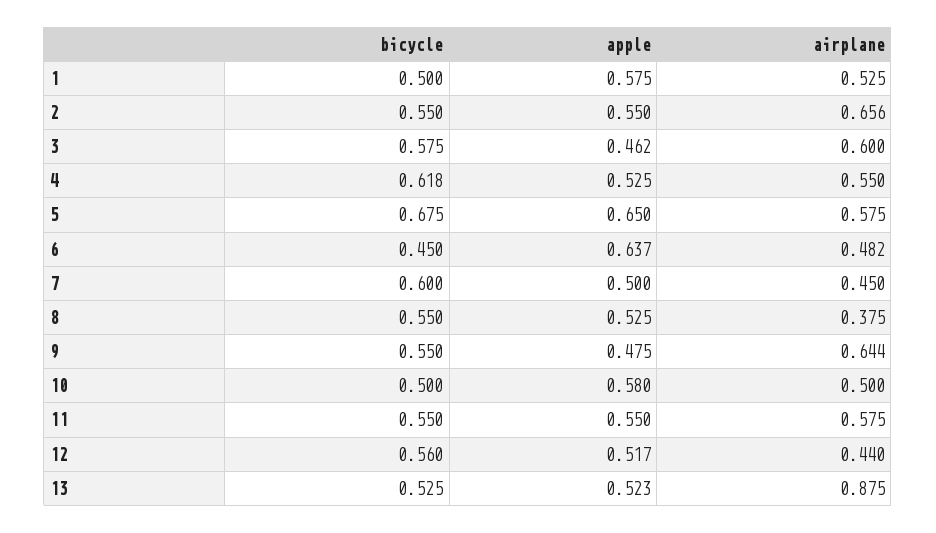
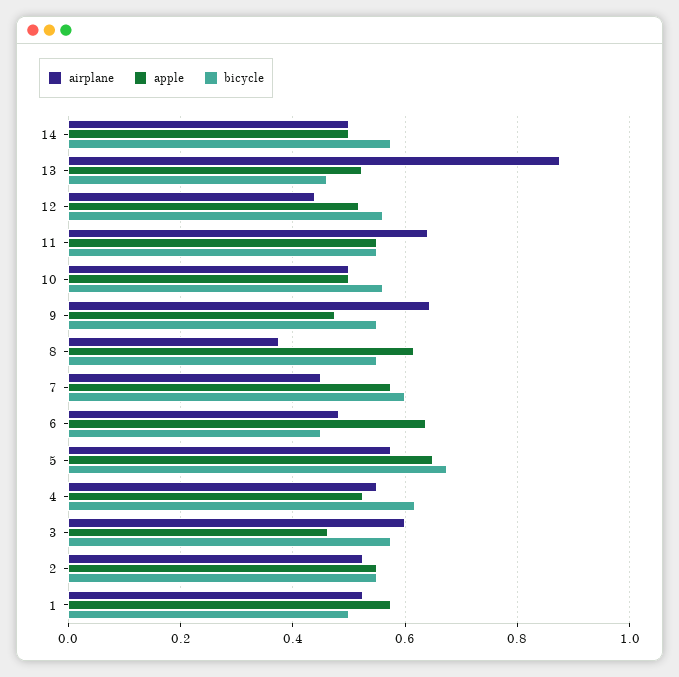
  {
    "bicycle": {
      "1": 0.5,
      "2": 0.55,
      "3": 0.575,
      "4": 0.618,
      "5": 0.675,
      "6": 0.45,
      "7": 0.6,
      "8": 0.55,
      "9": 0.55,
-     "10": 0.5,
+     "10": 0.56,
      "11": 0.55,
      "12": 0.56,
-     "13": 0.525
+     "13": 0.46,
+     "14": 0.58
    },
    "apple": {
      "1": 0.575,
      "2": 0.55,
      "3": 0.462,
      "4": 0.525,
      "5": 0.65,
      "6": 0.637,
-     "7": 0.5,
+     "7": 0.58,
-     "8": 0.525,
+     "8": 0.62,
      "9": 0.475,
-     "10": 0.58,
+     "10": 0.5,
      "11": 0.55,
      "12": 0.517,
-     "13": 0.523
+     "13": 0.523,
+     "14": 0.5
    },
    "airplane": {
      "1": 0.525,
-     "2": 0.656,
+     "2": 0.52,
      "3": 0.6,
      "4": 0.55,
      "5": 0.575,
      "6": 0.482,
      "7": 0.45,
      "8": 0.375,
      "9": 0.644,
      "10": 0.5,
-     "11": 0.575,
+     "11": 0.64,
      "12": 0.44,
-     "13": 0.875
+     "13": 0.875,
+     "14": 0.5
    }
  }

